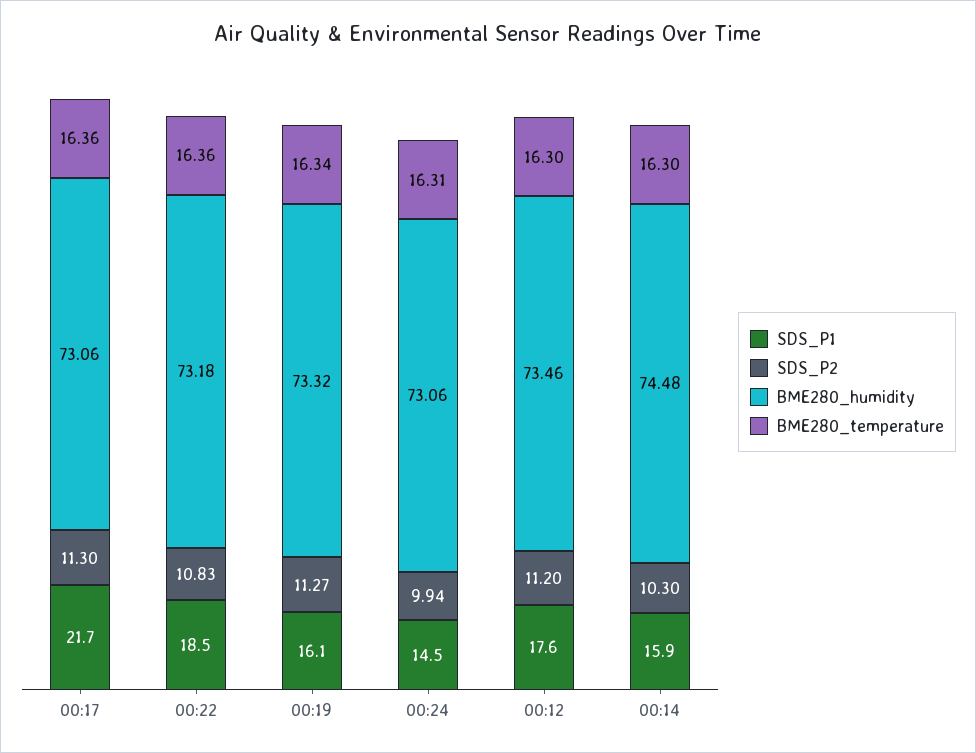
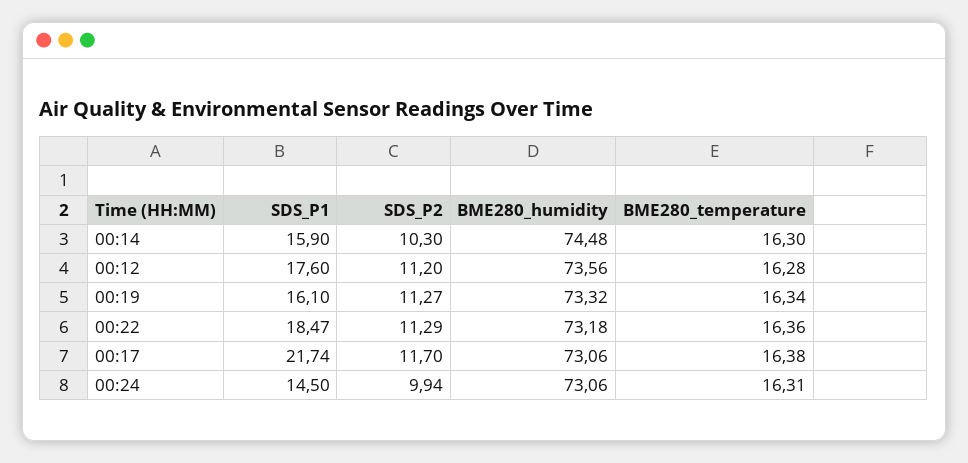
  {
    "SDS_P1": {
      "00:17": 21.74,
      "00:22": 18.47,
      "00:19": 16.1,
      "00:24": 14.5,
      "00:12": 17.6,
      "00:14": 15.9
    },
    "SDS_P2": {
-     "00:17": 11.3,
+     "00:17": 11.7,
-     "00:22": 10.83,
+     "00:22": 11.29,
      "00:19": 11.27,
      "00:24": 9.94,
      "00:12": 11.2,
      "00:14": 10.3
    },
    "BME280_humidity": {
      "00:17": 73.06,
      "00:22": 73.18,
      "00:19": 73.32,
      "00:24": 73.06,
-     "00:12": 73.46,
+     "00:12": 73.56,
      "00:14": 74.48
    },
    "BME280_temperature": {
-     "00:17": 16.36,
+     "00:17": 16.38,
      "00:22": 16.36,
      "00:19": 16.34,
      "00:24": 16.31,
-     "00:12": 16.3,
+     "00:12": 16.28,
      "00:14": 16.3
    }
  }

